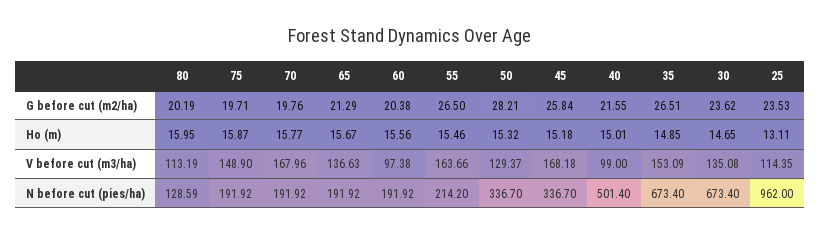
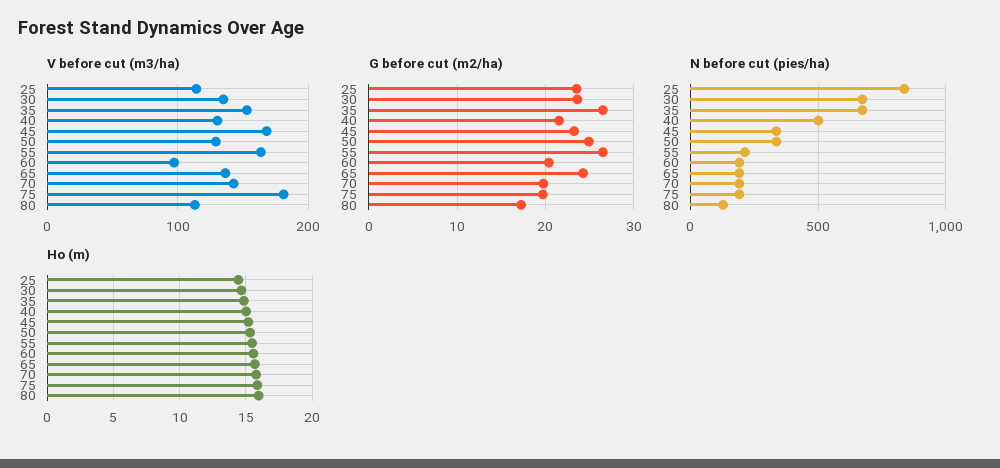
  {
    "G before cut (m2/ha)": {
-     "80": 20.19,
+     "80": 17,
      "75": 19.71,
      "70": 19.76,
-     "65": 21.29,
+     "65": 24,
      "60": 20.38,
      "55": 26.5,
-     "50": 28.21,
+     "50": 25,
-     "45": 25.84,
+     "45": 23,
      "40": 21.55,
      "35": 26.51,
      "30": 23.62,
      "25": 23.53
    },
    "Ho (m)": {
      "80": 15.95,
      "75": 15.87,
      "70": 15.77,
      "65": 15.67,
      "60": 15.56,
      "55": 15.46,
      "50": 15.32,
      "45": 15.18,
      "40": 15.01,
      "35": 14.85,
      "30": 14.65,
-     "25": 13.11
+     "25": 14.5
    },
    "V before cut (m3/ha)": {
      "80": 113.19,
-     "75": 148.9,
+     "75": 180,
-     "70": 167.96,
+     "70": 140,
      "65": 136.63,
      "60": 97.38,
      "55": 163.66,
      "50": 129.37,
      "45": 168.18,
-     "40": 99,
+     "40": 130,
      "35": 153.09,
      "30": 135.08,
      "25": 114.35
    },
    "N before cut (pies/ha)": {
      "80": 128.59,
      "75": 191.92,
      "70": 191.92,
      "65": 191.92,
      "60": 191.92,
      "55": 214.2,
      "50": 336.7,
      "45": 336.7,
      "40": 501.4,
      "35": 673.4,
      "30": 673.4,
-     "25": 962
+     "25": 850
    }
  }

